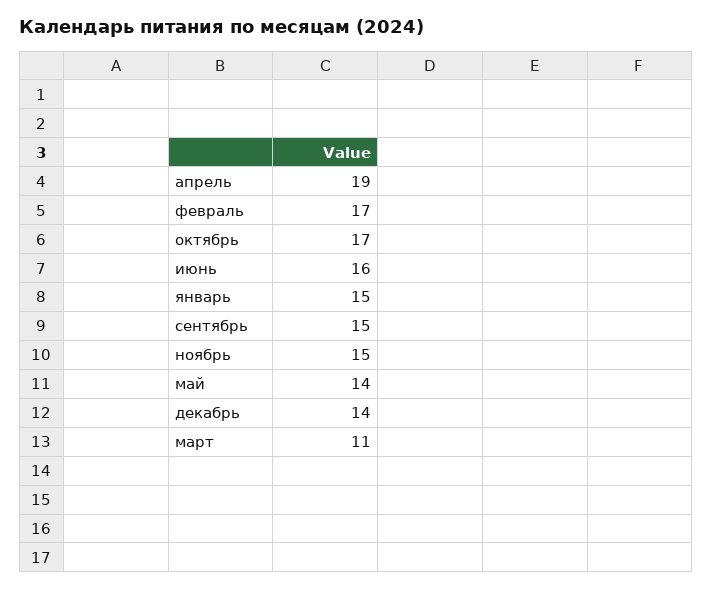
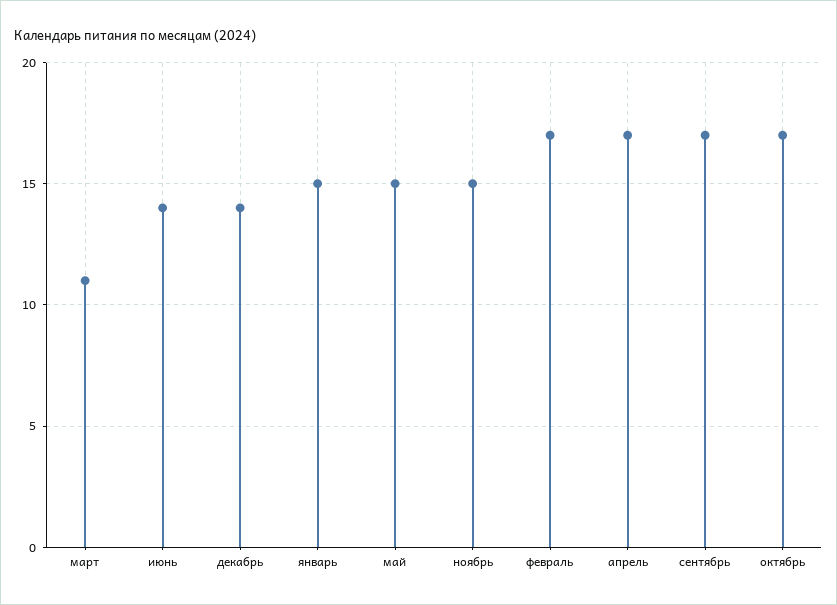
  {
-   "апрель": 19,
+   "апрель": 17,
    "февраль": 17,
    "октябрь": 17,
-   "июнь": 16,
+   "июнь": 14,
    "январь": 15,
-   "сентябрь": 15,
+   "сентябрь": 17,
    "ноябрь": 15,
-   "май": 14,
+   "май": 15,
    "декабрь": 14,
    "март": 11
  }

